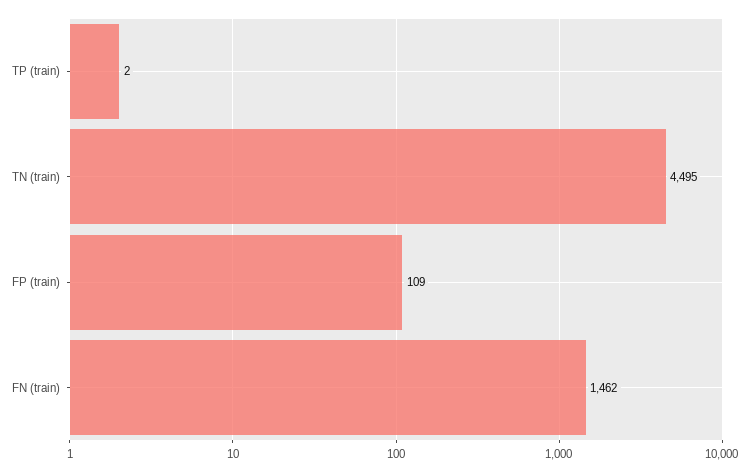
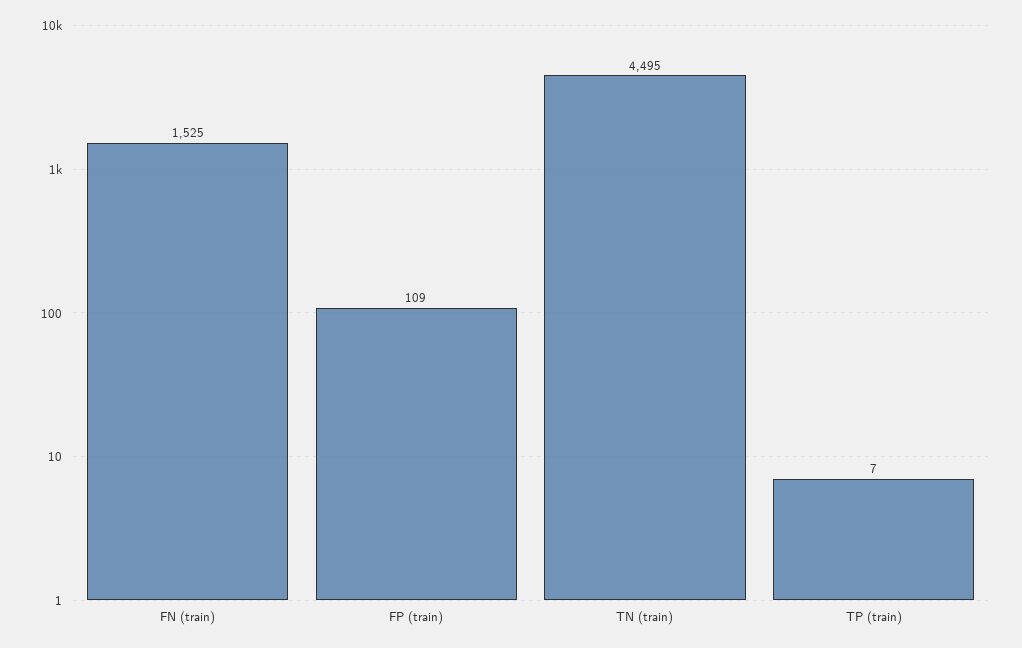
  {
-   "TP (train)": 2,
+   "TP (train)": 7,
    "TN (train)": 4495,
    "FP (train)": 109,
-   "FN (train)": 1462
+   "FN (train)": 1525
  }

